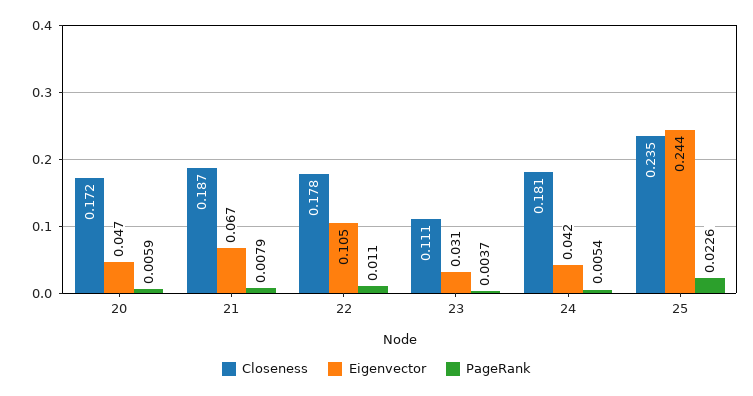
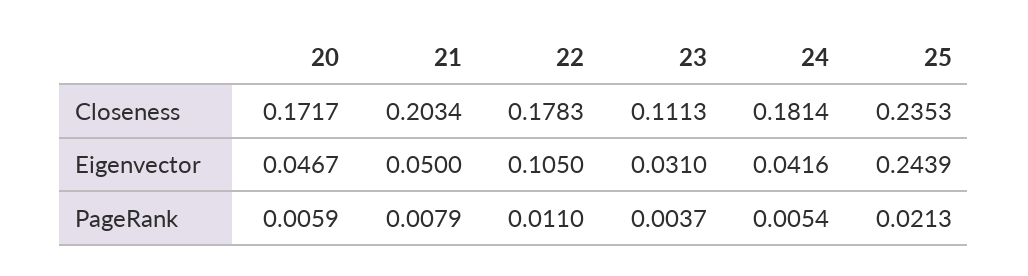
  {
    "Closeness": {
      "20": 0.1717,
-     "21": 0.187,
+     "21": 0.2034,
      "22": 0.1783,
      "23": 0.1113,
      "24": 0.1814,
      "25": 0.2353
    },
    "Eigenvector": {
      "20": 0.0467,
-     "21": 0.067,
+     "21": 0.05,
      "22": 0.105,
      "23": 0.031,
      "24": 0.0416,
      "25": 0.2439
    },
    "PageRank": {
      "20": 0.0059,
      "21": 0.0079,
      "22": 0.011,
      "23": 0.0037,
      "24": 0.0054,
-     "25": 0.0226
+     "25": 0.0213
    }
  }

